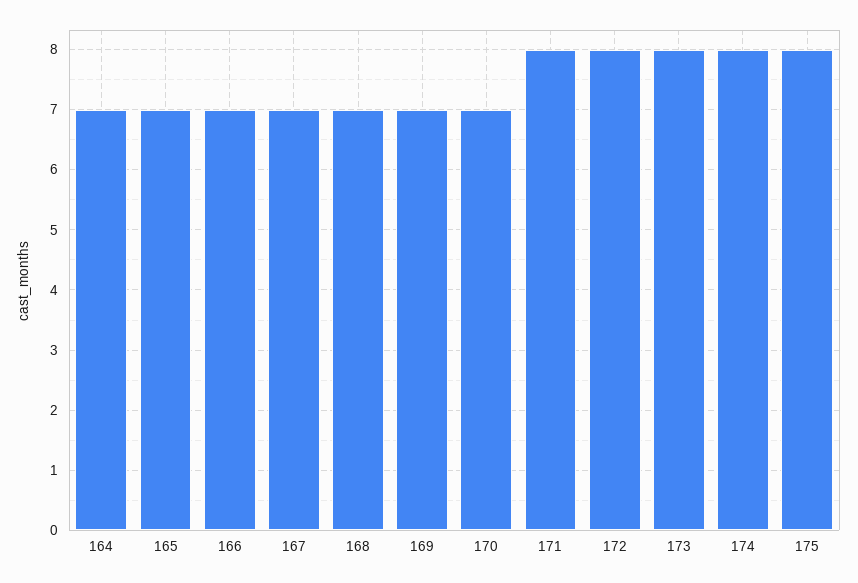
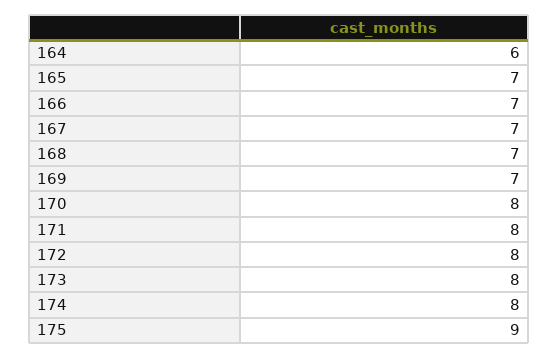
  {
-   "164": 7,
+   "164": 6,
    "165": 7,
    "166": 7,
    "167": 7,
    "168": 7,
    "169": 7,
-   "170": 7,
+   "170": 8,
    "171": 8,
    "172": 8,
    "173": 8,
    "174": 8,
-   "175": 8
+   "175": 9
  }

